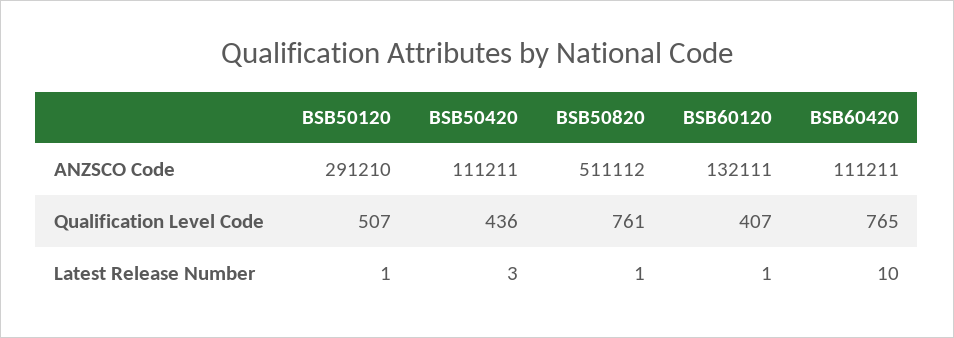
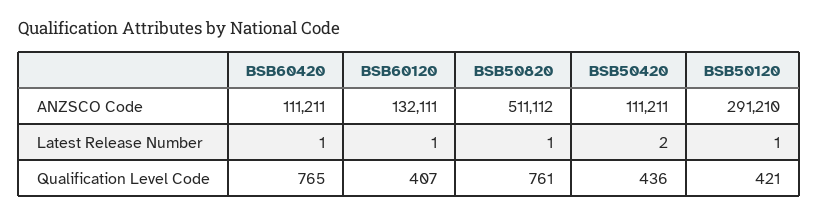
  {
    "BSB50120": {
      "ANZSCO Code": 291210,
-     "Qualification Level Code": 507,
+     "Qualification Level Code": 421,
      "Latest Release Number": 1
    },
    "BSB50420": {
      "ANZSCO Code": 111211,
      "Qualification Level Code": 436,
-     "Latest Release Number": 3
+     "Latest Release Number": 2
    },
    "BSB50820": {
      "ANZSCO Code": 511112,
      "Qualification Level Code": 761,
      "Latest Release Number": 1
    },
    "BSB60120": {
      "ANZSCO Code": 132111,
      "Qualification Level Code": 407,
      "Latest Release Number": 1
    },
    "BSB60420": {
      "ANZSCO Code": 111211,
      "Qualification Level Code": 765,
-     "Latest Release Number": 10
+     "Latest Release Number": 1
    }
  }

